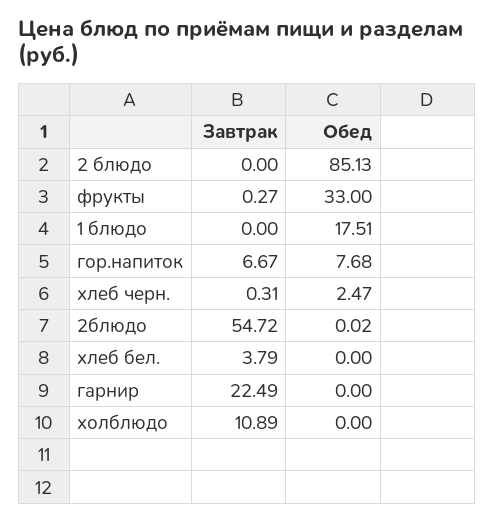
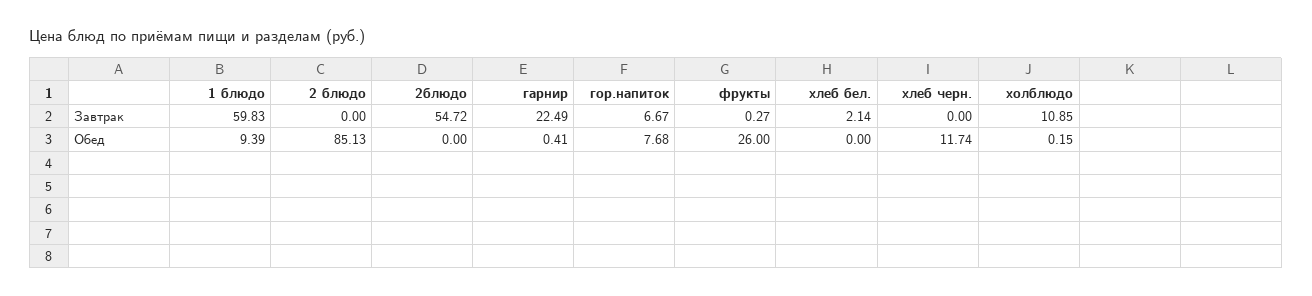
  {
    "Завтрак": {
      "2 блюдо": 0,
      "фрукты": 0.27,
-     "1 блюдо": 0,
+     "1 блюдо": 59.83,
      "гор.напиток": 6.67,
-     "хлеб черн.": 0.31,
+     "хлеб черн.": 0,
      "2блюдо": 54.72,
-     "хлеб бел.": 3.79,
+     "хлеб бел.": 2.14,
      "гарнир": 22.49,
-     "холблюдо": 10.89
+     "холблюдо": 10.85
    },
    "Обед": {
      "2 блюдо": 85.13,
-     "фрукты": 33,
+     "фрукты": 26,
-     "1 блюдо": 17.51,
+     "1 блюдо": 9.39,
      "гор.напиток": 7.68,
-     "хлеб черн.": 2.47,
+     "хлеб черн.": 11.74,
-     "2блюдо": 0.02,
+     "2блюдо": 0,
      "хлеб бел.": 0,
-     "гарнир": 0,
+     "гарнир": 0.41,
-     "холблюдо": 0
+     "холблюдо": 0.15
    }
  }

